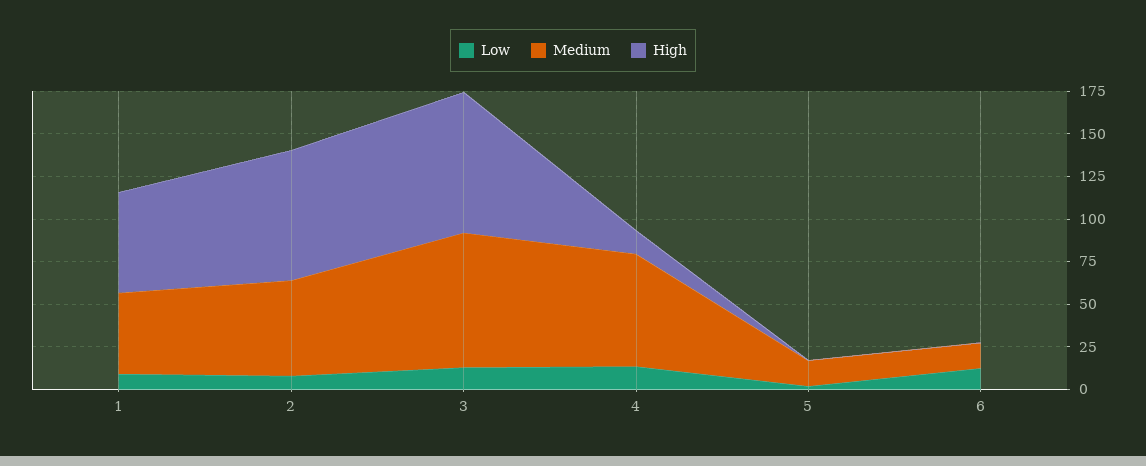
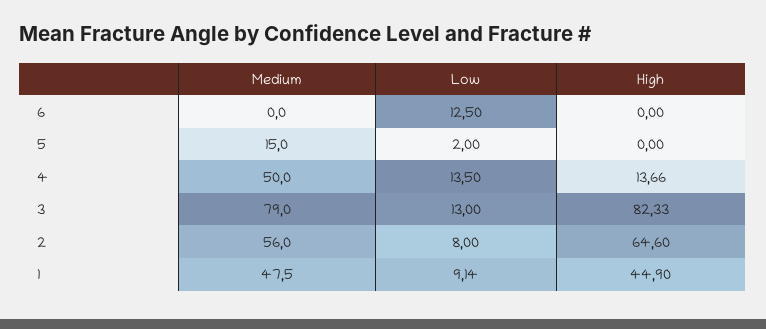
  {
    "Low": {
      "1": 9.14,
      "2": 8,
      "3": 13,
      "4": 13.5,
      "5": 2,
      "6": 12.5
    },
    "Medium": {
      "1": 47.5,
      "2": 56,
      "3": 79,
-     "4": 65,
+     "4": 50,
      "5": 15,
-     "6": 15
+     "6": 0
    },
    "High": {
-     "1": 60,
+     "1": 44.9,
-     "2": 75,
+     "2": 64.6,
      "3": 82.33,
      "4": 13.66,
      "5": 0,
      "6": 0
    }
  }

